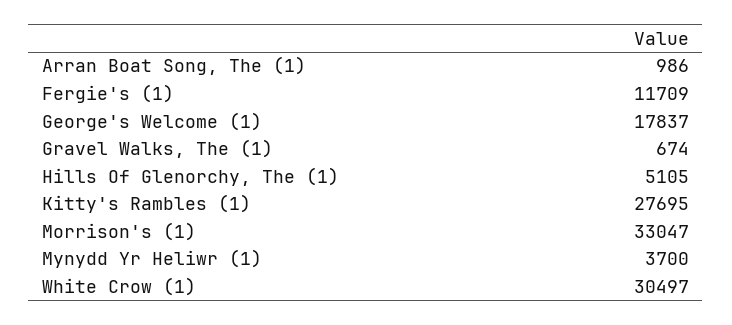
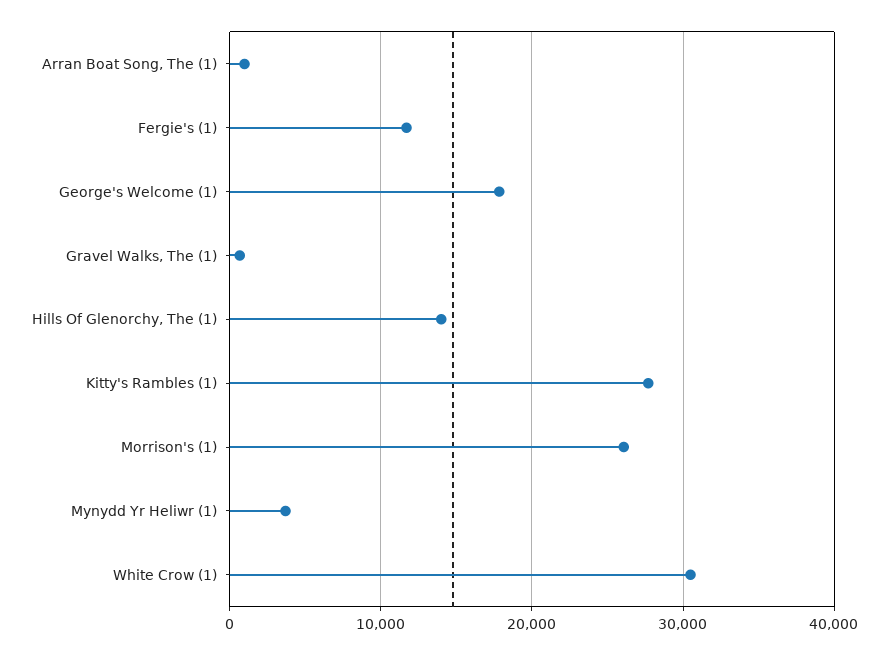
  {
    "Arran Boat Song, The (1)": 986,
    "Fergie's (1)": 11709,
    "George's Welcome (1)": 17837,
    "Gravel Walks, The (1)": 674,
-   "Hills Of Glenorchy, The (1)": 5105,
+   "Hills Of Glenorchy, The (1)": 14000,
    "Kitty's Rambles (1)": 27695,
-   "Morrison's (1)": 33047,
+   "Morrison's (1)": 26000,
    "Mynydd Yr Heliwr (1)": 3700,
    "White Crow (1)": 30497
  }

